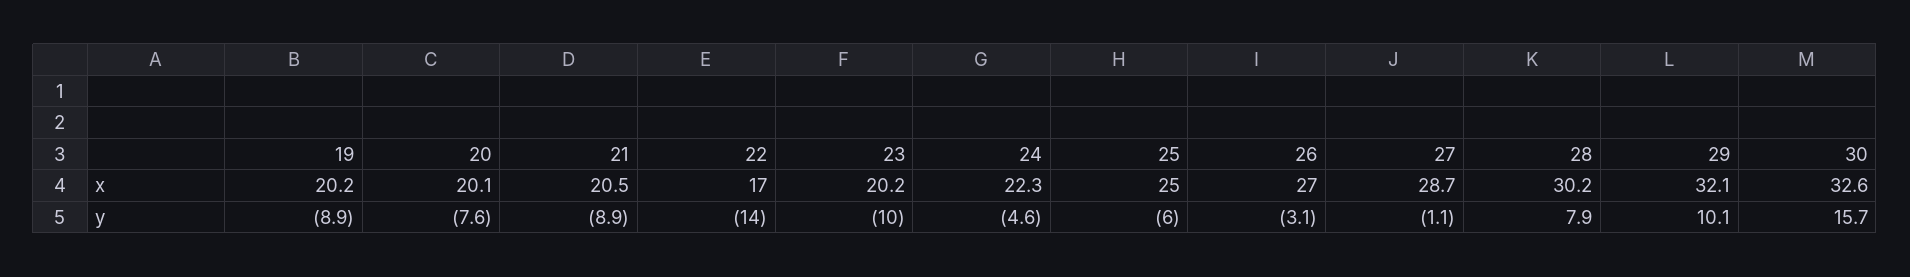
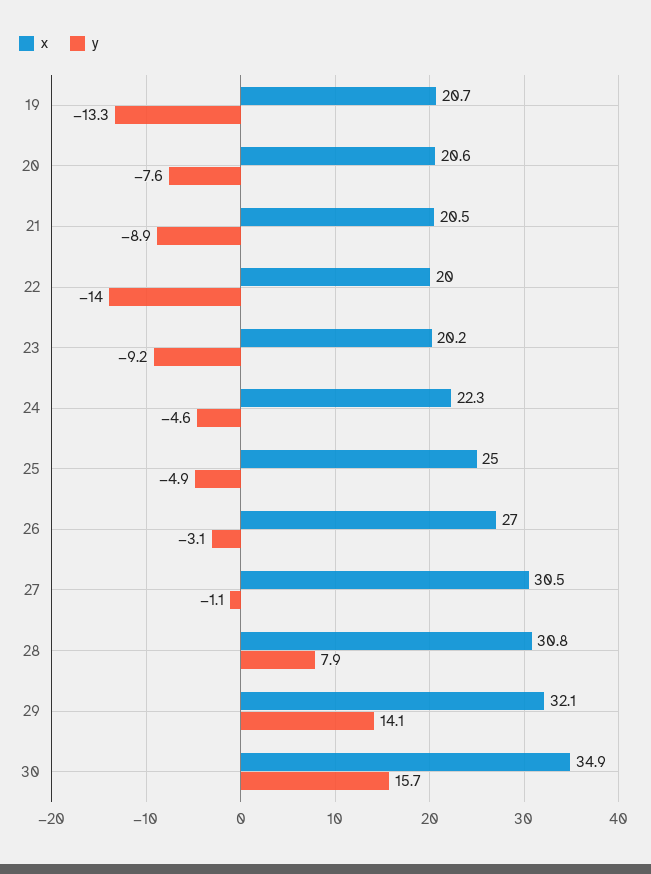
  {
    "x": {
-     "19": 20.2,
+     "19": 20.7,
-     "20": 20.1,
+     "20": 20.6,
      "21": 20.5,
-     "22": 17,
+     "22": 20,
      "23": 20.2,
      "24": 22.3,
      "25": 25,
      "26": 27,
-     "27": 28.7,
+     "27": 30.5,
-     "28": 30.2,
+     "28": 30.8,
      "29": 32.1,
-     "30": 32.6
+     "30": 34.9
    },
    "y": {
-     "19": -8.9,
+     "19": -13.3,
      "20": -7.6,
      "21": -8.9,
      "22": -14,
-     "23": -10,
+     "23": -9.2,
      "24": -4.6,
-     "25": -6,
+     "25": -4.9,
      "26": -3.1,
      "27": -1.1,
      "28": 7.9,
-     "29": 10.1,
+     "29": 14.1,
      "30": 15.7
    }
  }

